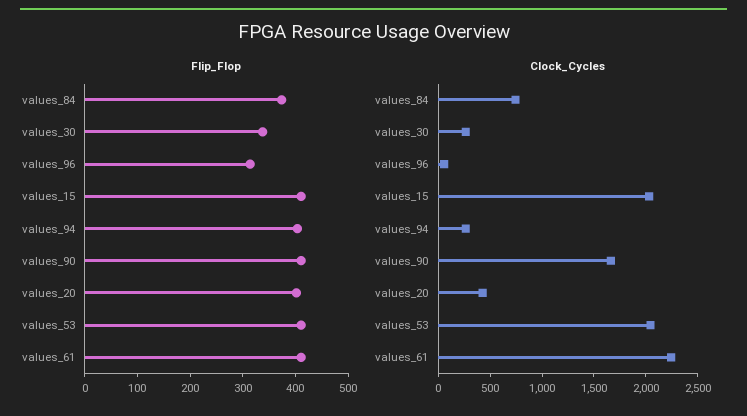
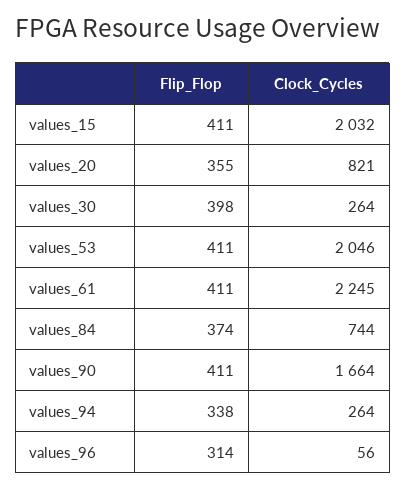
  {
    "Flip_Flop": {
      "values_84": 374,
-     "values_30": 340,
+     "values_30": 398,
      "values_96": 314,
      "values_15": 411,
-     "values_94": 400,
+     "values_94": 338,
      "values_90": 411,
-     "values_20": 400,
+     "values_20": 355,
      "values_53": 411,
      "values_61": 411
    },
    "Clock_Cycles": {
      "values_84": 744,
      "values_30": 264,
      "values_96": 56,
      "values_15": 2032,
      "values_94": 264,
      "values_90": 1664,
-     "values_20": 400,
+     "values_20": 821,
      "values_53": 2046,
      "values_61": 2245
    }
  }

